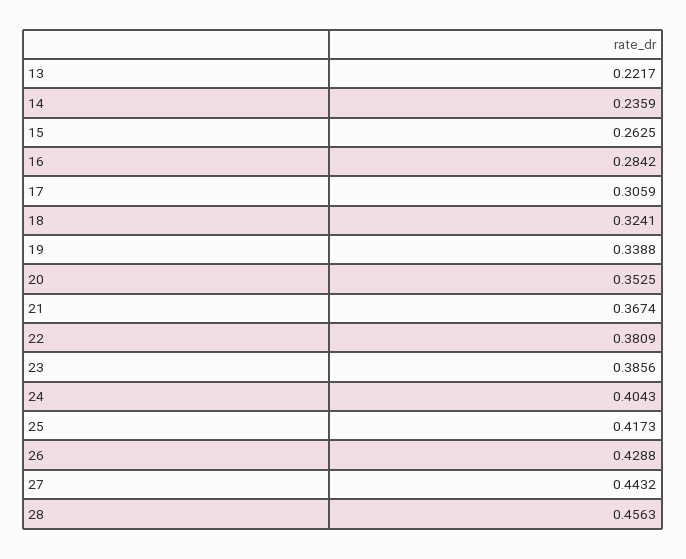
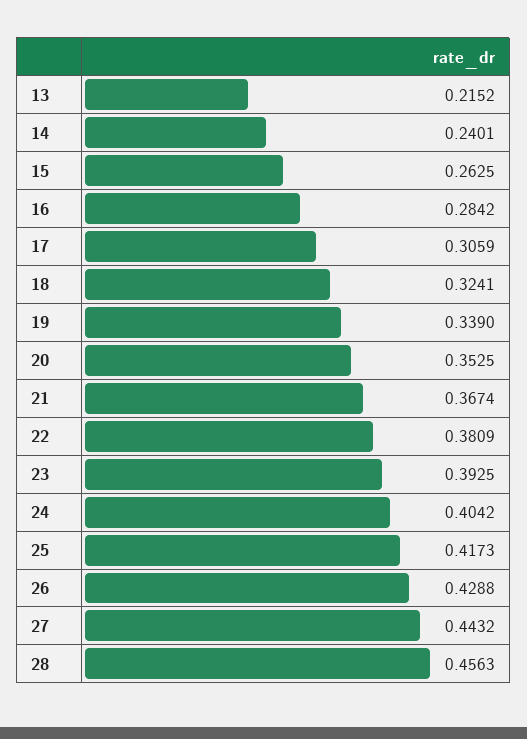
  {
-   "13": 0.2217,
+   "13": 0.2152,
-   "14": 0.2359,
+   "14": 0.2401,
    "15": 0.2625,
    "16": 0.2842,
    "17": 0.3059,
    "18": 0.3241,
-   "19": 0.3388,
+   "19": 0.339,
    "20": 0.3525,
    "21": 0.3674,
    "22": 0.3809,
-   "23": 0.3856,
+   "23": 0.3925,
-   "24": 0.4043,
+   "24": 0.4042,
    "25": 0.4173,
    "26": 0.4288,
    "27": 0.4432,
    "28": 0.4563
  }

